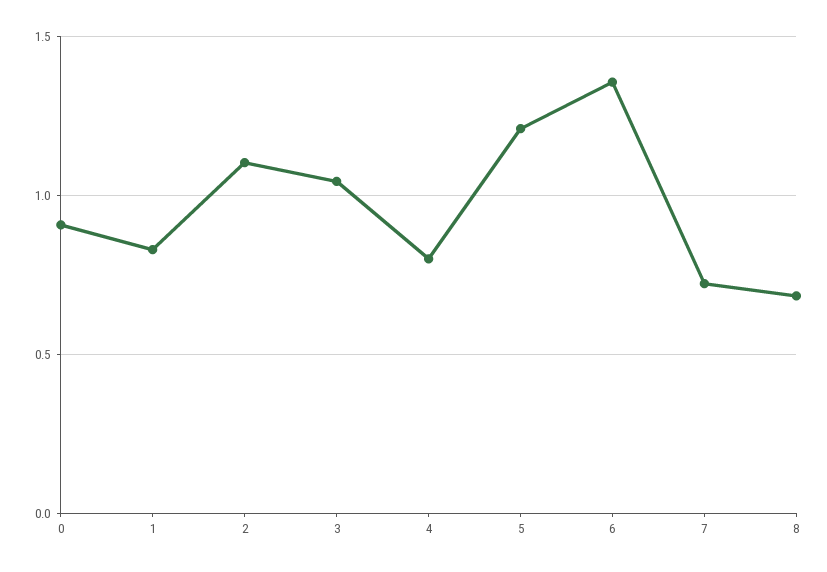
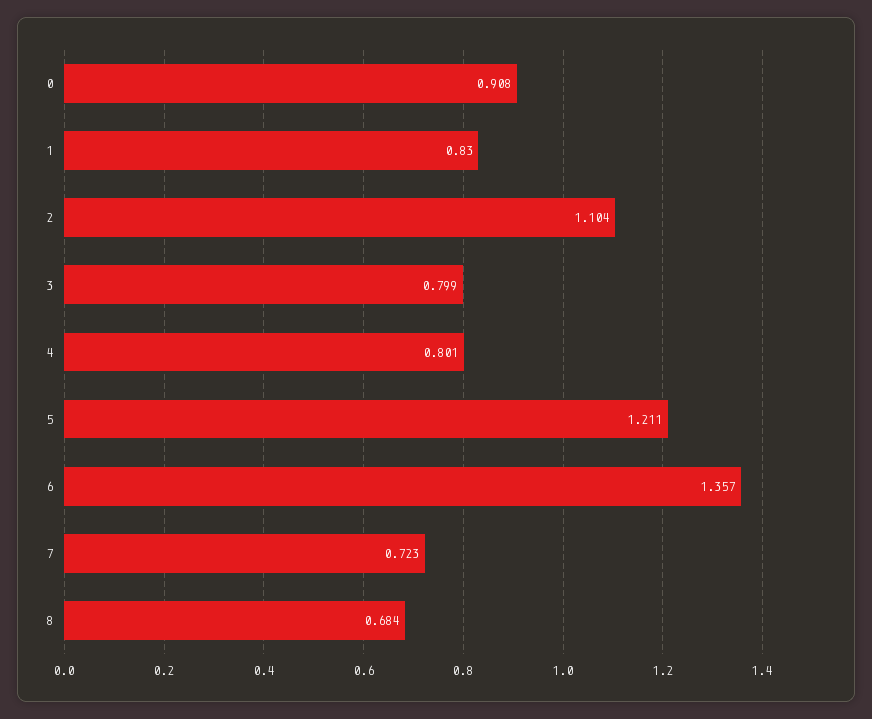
  {
    "0": 0.908,
    "1": 0.83,
    "2": 1.104,
-   "3": 1.05,
+   "3": 0.799,
    "4": 0.801,
    "5": 1.211,
    "6": 1.357,
    "7": 0.723,
    "8": 0.684
  }

